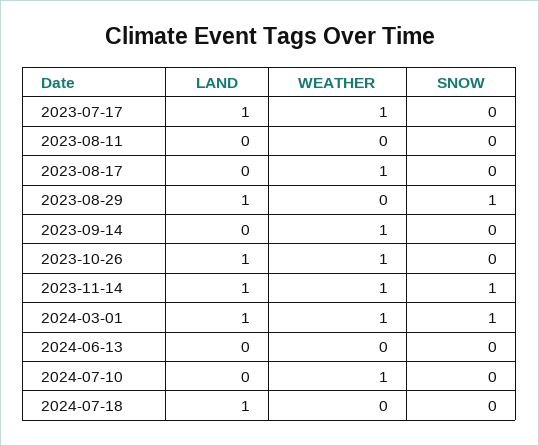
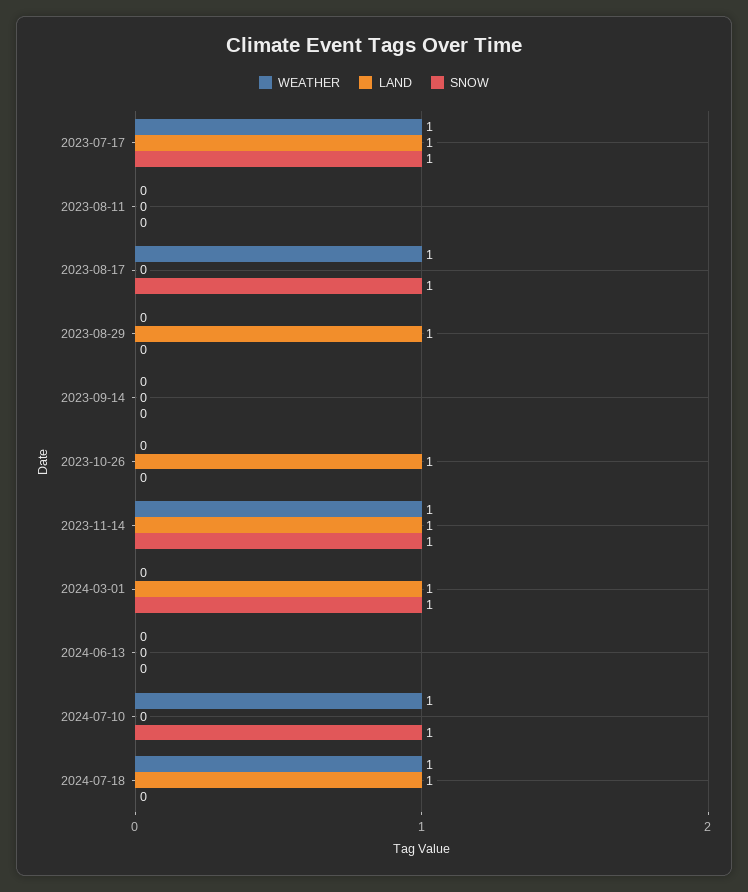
  {
    "LAND": {
      "2023-07-17": 1,
      "2023-08-11": 0,
      "2023-08-17": 0,
      "2023-08-29": 1,
      "2023-09-14": 0,
      "2023-10-26": 1,
      "2023-11-14": 1,
      "2024-03-01": 1,
      "2024-06-13": 0,
      "2024-07-10": 0,
      "2024-07-18": 1
    },
    "WEATHER": {
      "2023-07-17": 1,
      "2023-08-11": 0,
      "2023-08-17": 1,
      "2023-08-29": 0,
-     "2023-09-14": 1,
+     "2023-09-14": 0,
-     "2023-10-26": 1,
+     "2023-10-26": 0,
      "2023-11-14": 1,
-     "2024-03-01": 1,
+     "2024-03-01": 0,
      "2024-06-13": 0,
      "2024-07-10": 1,
-     "2024-07-18": 0
+     "2024-07-18": 1
    },
    "SNOW": {
-     "2023-07-17": 0,
+     "2023-07-17": 1,
      "2023-08-11": 0,
-     "2023-08-17": 0,
+     "2023-08-17": 1,
-     "2023-08-29": 1,
+     "2023-08-29": 0,
      "2023-09-14": 0,
      "2023-10-26": 0,
      "2023-11-14": 1,
      "2024-03-01": 1,
      "2024-06-13": 0,
-     "2024-07-10": 0,
+     "2024-07-10": 1,
      "2024-07-18": 0
    }
  }

